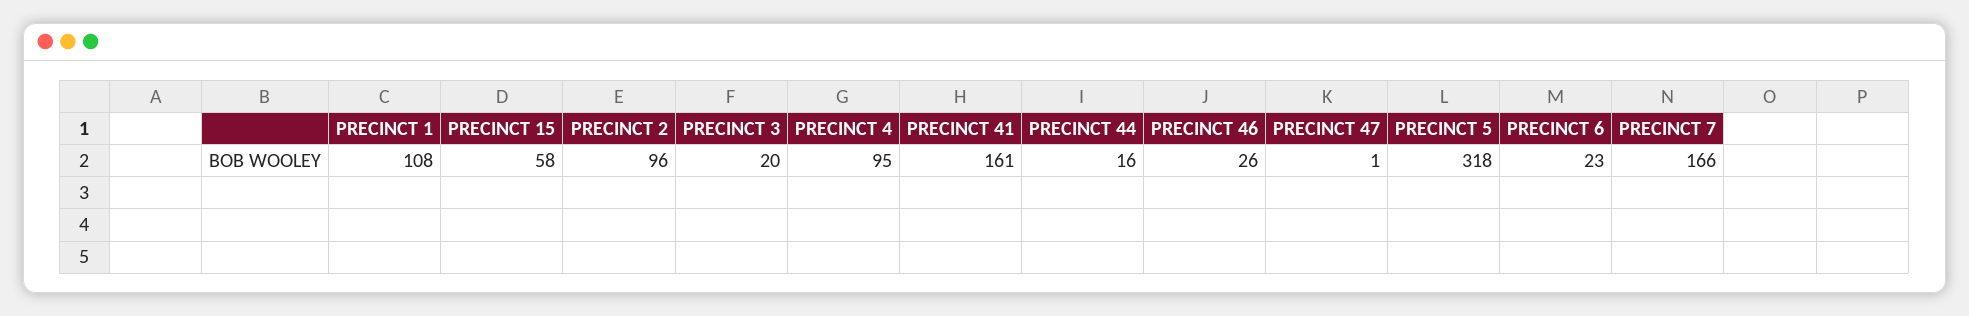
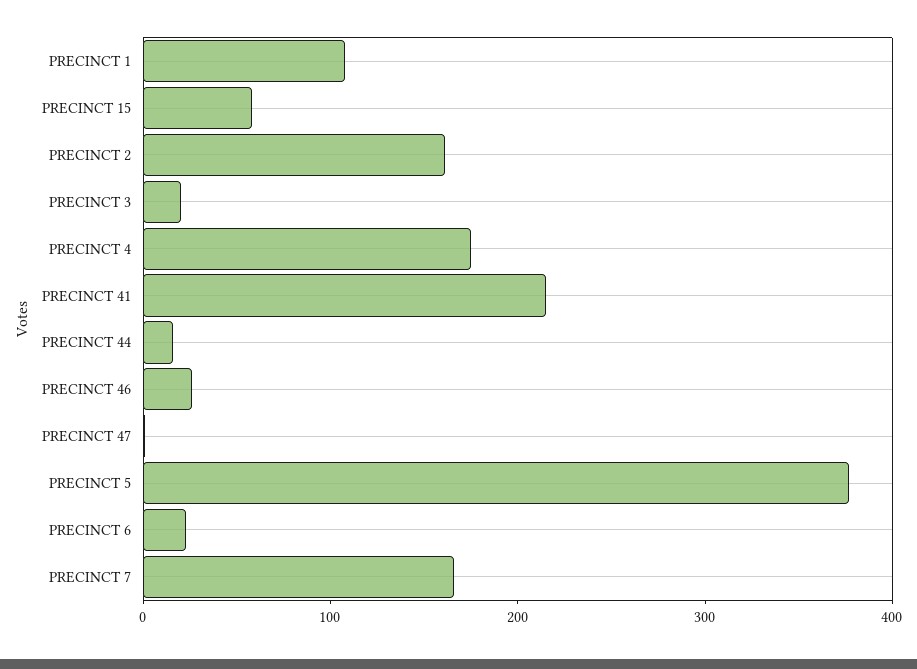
  {
    "PRECINCT 1": 108,
    "PRECINCT 15": 58,
-   "PRECINCT 2": 96,
+   "PRECINCT 2": 160,
    "PRECINCT 3": 20,
-   "PRECINCT 4": 95,
+   "PRECINCT 4": 180,
-   "PRECINCT 41": 161,
+   "PRECINCT 41": 220,
    "PRECINCT 44": 16,
    "PRECINCT 46": 26,
    "PRECINCT 47": 1,
-   "PRECINCT 5": 318,
+   "PRECINCT 5": 380,
    "PRECINCT 6": 23,
    "PRECINCT 7": 166
  }

